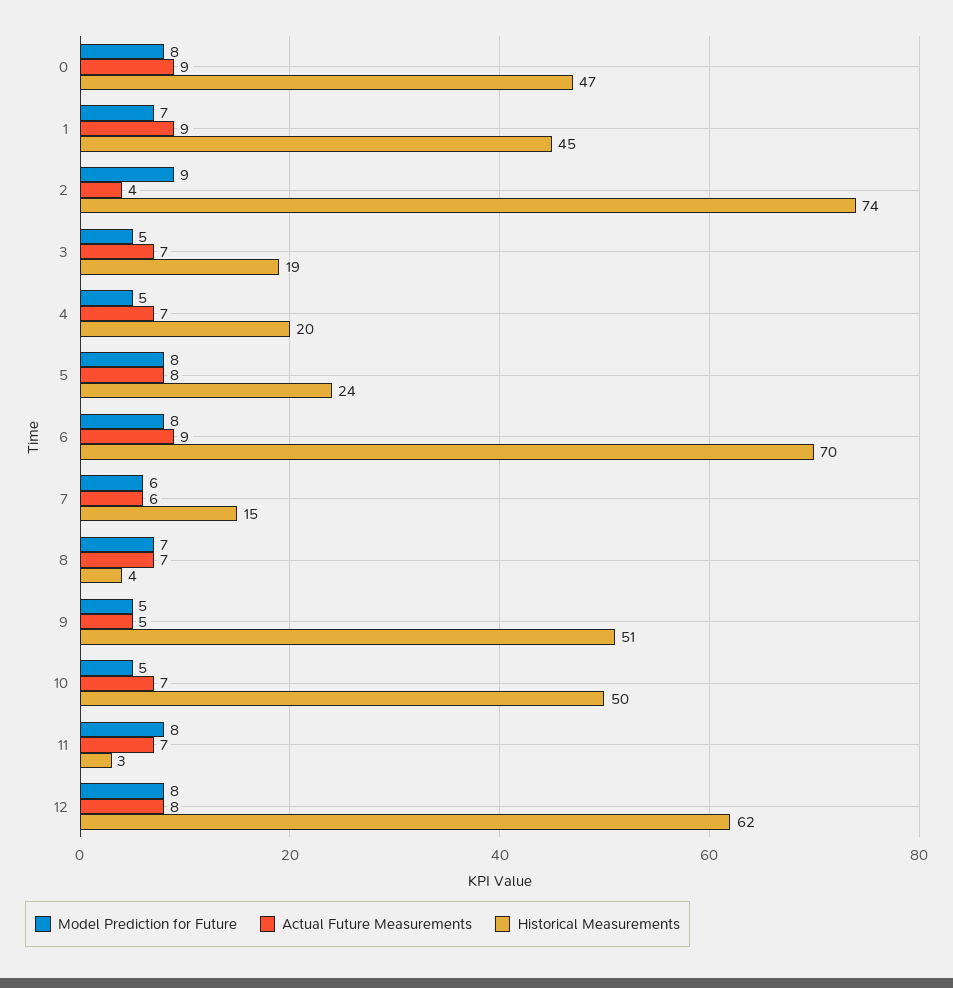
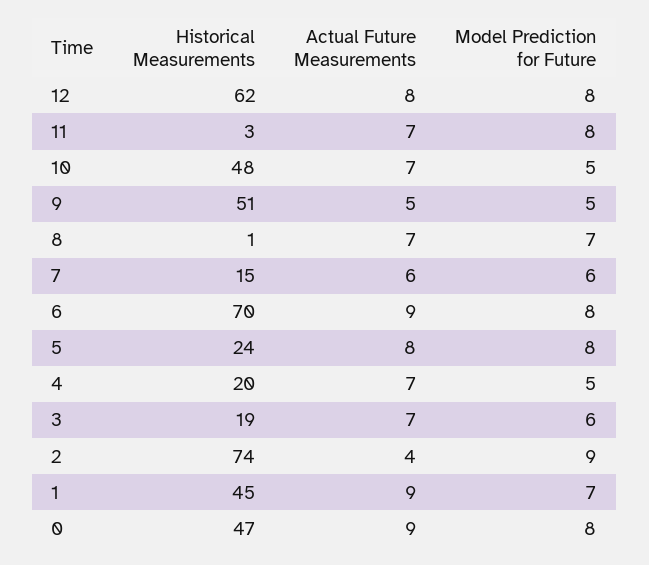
  {
    "Model Prediction for Future": {
      "0": 8,
      "1": 7,
      "2": 9,
-     "3": 5,
+     "3": 6,
      "4": 5,
      "5": 8,
      "6": 8,
      "7": 6,
      "8": 7,
      "9": 5,
      "10": 5,
      "11": 8,
      "12": 8
    },
    "Actual Future Measurements": {
      "0": 9,
      "1": 9,
      "2": 4,
      "3": 7,
      "4": 7,
      "5": 8,
      "6": 9,
      "7": 6,
      "8": 7,
      "9": 5,
      "10": 7,
      "11": 7,
      "12": 8
    },
    "Historical Measurements": {
      "0": 47,
      "1": 45,
      "2": 74,
      "3": 19,
      "4": 20,
      "5": 24,
      "6": 70,
      "7": 15,
-     "8": 4,
+     "8": 1,
      "9": 51,
-     "10": 50,
+     "10": 48,
      "11": 3,
      "12": 62
    }
  }

